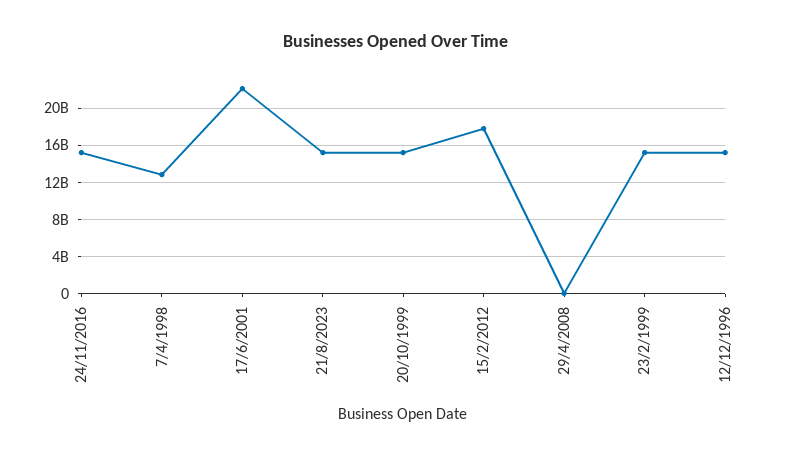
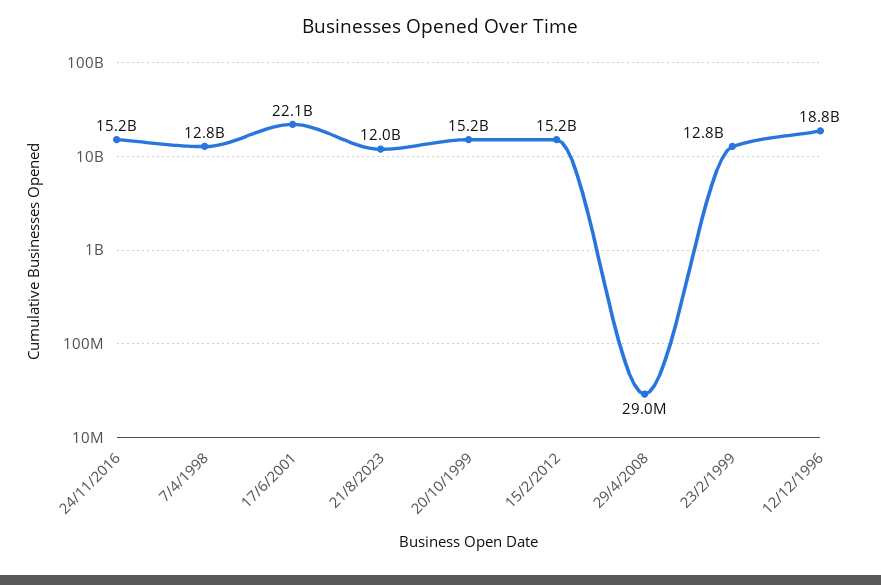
  {
    "24/11/2016": 15200000000,
    "7/4/1998": 12800000000,
    "17/6/2001": 22100000000,
-   "21/8/2023": 15000000000,
+   "21/8/2023": 12000000000,
    "20/10/1999": 15200000000,
-   "15/2/2012": 18000000000,
+   "15/2/2012": 15200000000,
    "29/4/2008": 29000000,
-   "23/2/1999": 15000000000,
+   "23/2/1999": 12800000000,
-   "12/12/1996": 15000000000
+   "12/12/1996": 18800000000
  }

